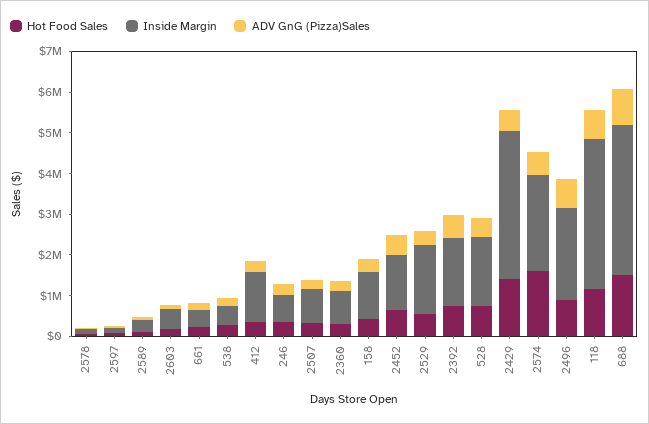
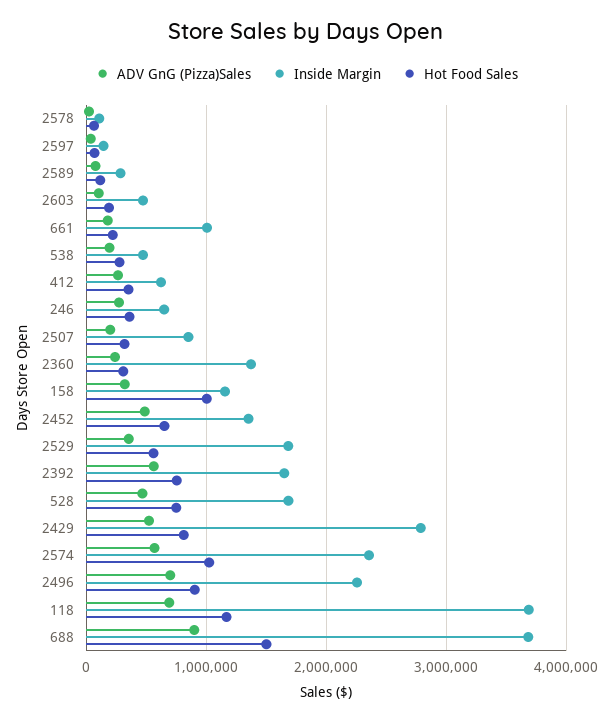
  {
    "Hot Food Sales": {
      "2578": 100000,
      "2597": 100000,
      "2589": 100000,
      "2603": 200000,
      "661": 200000,
      "538": 300000,
      "412": 400000,
      "246": 400000,
      "2507": 300000,
      "2360": 300000,
-     "158": 400000,
+     "158": 1000000,
      "2452": 700000,
      "2529": 600000,
      "2392": 800000,
      "528": 800000,
-     "2429": 1400000,
+     "2429": 800000,
-     "2574": 1600000,
+     "2574": 1000000,
      "2496": 900000,
      "118": 1200000,
      "688": 1500000
    },
    "Inside Margin": {
      "2578": 100000,
      "2597": 100000,
      "2589": 300000,
      "2603": 500000,
-     "661": 400000,
+     "661": 1000000,
      "538": 500000,
-     "412": 1200000,
+     "412": 600000,
      "246": 700000,
      "2507": 900000,
-     "2360": 800000,
+     "2360": 1400000,
      "158": 1200000,
      "2452": 1400000,
      "2529": 1700000,
      "2392": 1700000,
      "528": 1700000,
-     "2429": 3600000,
+     "2429": 2800000,
      "2574": 2400000,
      "2496": 2300000,
      "118": 3700000,
      "688": 3700000
    },
    "ADV GnG (Pizza)Sales": {
      "2578": 0,
      "2597": 0,
      "2589": 100000,
      "2603": 100000,
      "661": 200000,
      "538": 200000,
      "412": 300000,
      "246": 300000,
      "2507": 200000,
      "2360": 200000,
      "158": 300000,
      "2452": 500000,
      "2529": 400000,
      "2392": 600000,
      "528": 500000,
      "2429": 500000,
      "2574": 600000,
      "2496": 700000,
      "118": 700000,
      "688": 900000
    }
  }

